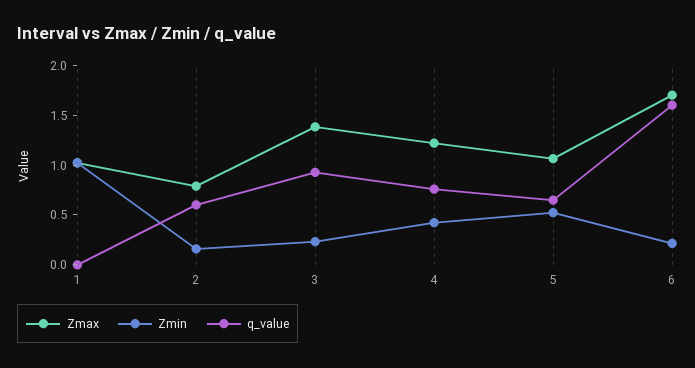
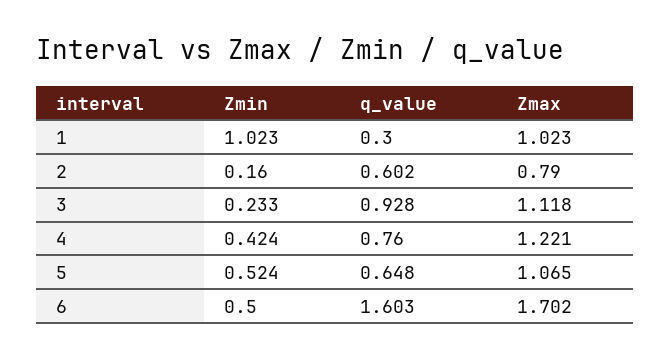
  {
    "Zmax": {
      "1": 1.023,
      "2": 0.79,
-     "3": 1.4,
+     "3": 1.118,
      "4": 1.221,
      "5": 1.065,
      "6": 1.702
    },
    "Zmin": {
      "1": 1.023,
      "2": 0.16,
      "3": 0.233,
      "4": 0.424,
      "5": 0.524,
-     "6": 0.2
+     "6": 0.5
    },
    "q_value": {
-     "1": 0,
+     "1": 0.3,
      "2": 0.602,
      "3": 0.928,
      "4": 0.76,
      "5": 0.648,
      "6": 1.603
    }
  }

